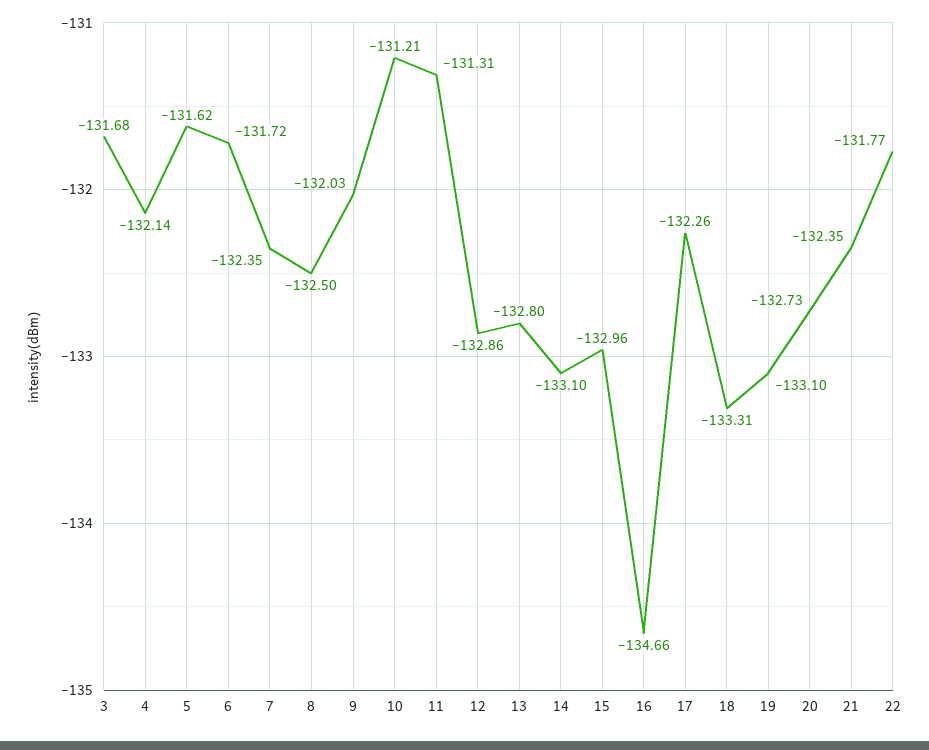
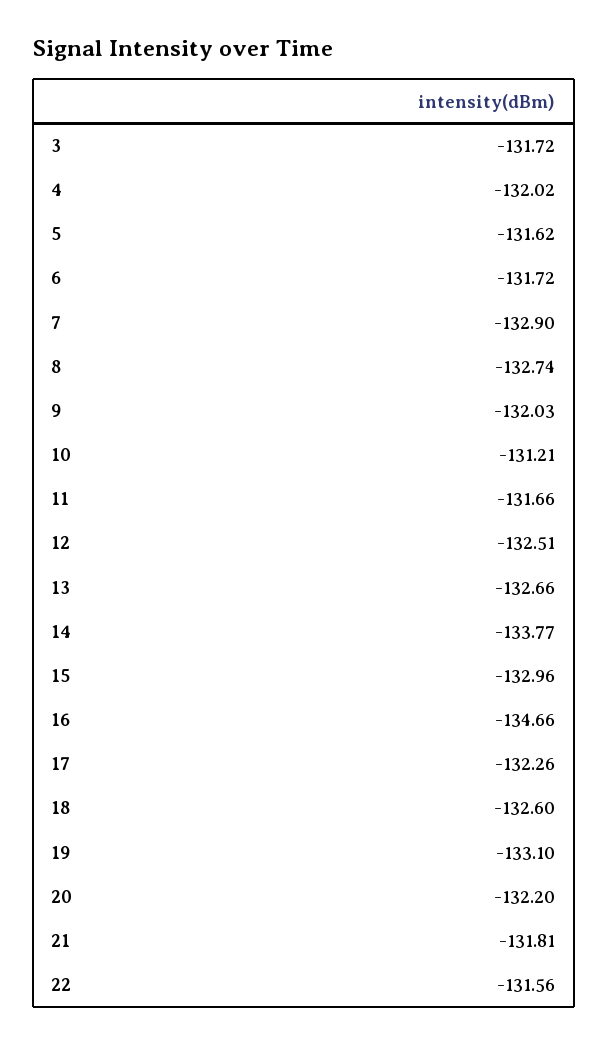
  {
-   "3": -131.68,
+   "3": -131.72,
-   "4": -132.14,
+   "4": -132.02,
    "5": -131.62,
    "6": -131.72,
-   "7": -132.35,
+   "7": -132.9,
-   "8": -132.5,
+   "8": -132.74,
    "9": -132.03,
    "10": -131.21,
-   "11": -131.31,
+   "11": -131.66,
-   "12": -132.86,
+   "12": -132.51,
-   "13": -132.8,
+   "13": -132.66,
-   "14": -133.1,
+   "14": -133.77,
    "15": -132.96,
    "16": -134.66,
    "17": -132.26,
-   "18": -133.31,
+   "18": -132.6,
    "19": -133.1,
-   "20": -132.73,
+   "20": -132.2,
-   "21": -132.35,
+   "21": -131.81,
-   "22": -131.77
+   "22": -131.56
  }

